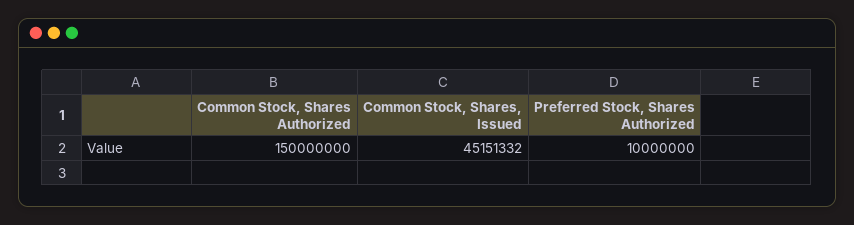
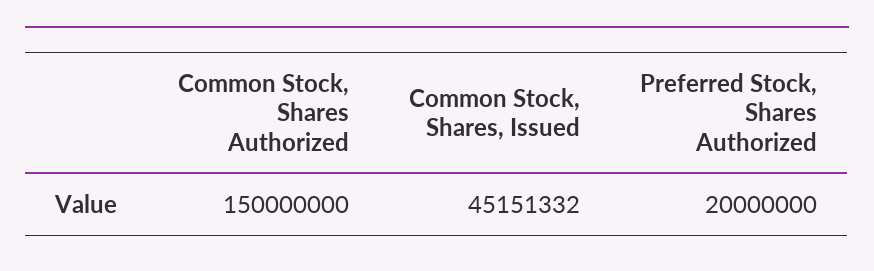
  {
    "Common Stock, Shares Authorized": 150000000,
    "Common Stock, Shares, Issued": 45151332,
-   "Preferred Stock, Shares Authorized": 10000000
+   "Preferred Stock, Shares Authorized": 20000000
  }

